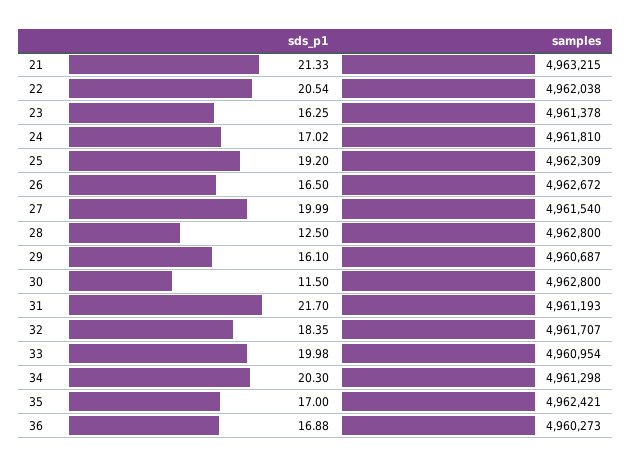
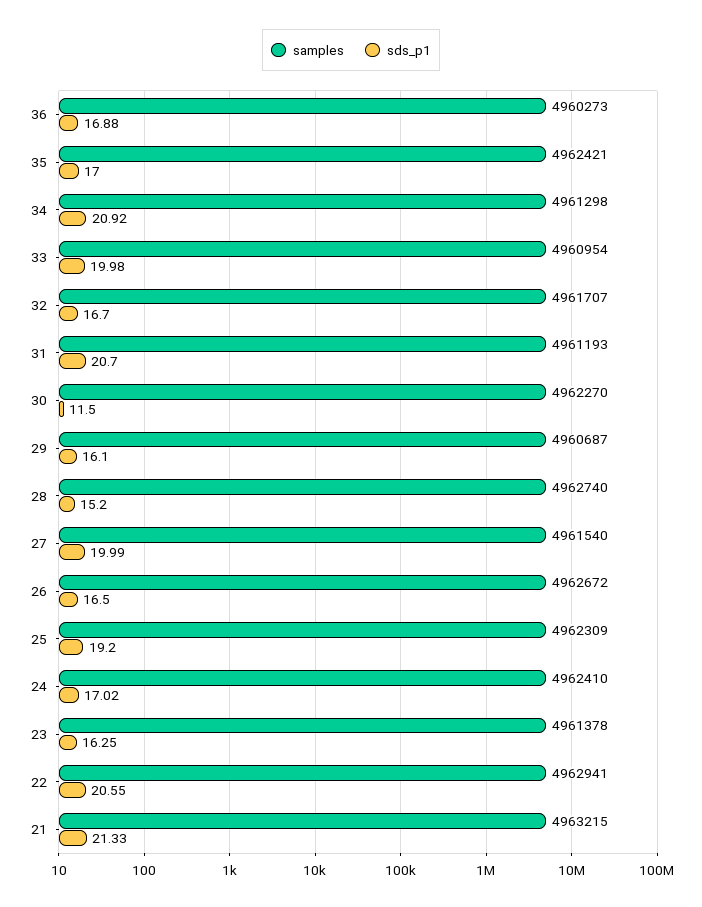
  {
    "sds_p1": {
      "21": 21.33,
-     "22": 20.54,
+     "22": 20.55,
      "23": 16.25,
      "24": 17.02,
      "25": 19.2,
      "26": 16.5,
      "27": 19.99,
-     "28": 12.5,
+     "28": 15.2,
      "29": 16.1,
      "30": 11.5,
-     "31": 21.7,
+     "31": 20.7,
-     "32": 18.35,
+     "32": 16.7,
      "33": 19.98,
-     "34": 20.3,
+     "34": 20.92,
      "35": 17,
      "36": 16.88
    },
    "samples": {
      "21": 4963215,
-     "22": 4962038,
+     "22": 4962941,
      "23": 4961378,
-     "24": 4961810,
+     "24": 4962410,
      "25": 4962309,
      "26": 4962672,
      "27": 4961540,
-     "28": 4962800,
+     "28": 4962740,
      "29": 4960687,
-     "30": 4962800,
+     "30": 4962270,
      "31": 4961193,
      "32": 4961707,
      "33": 4960954,
      "34": 4961298,
      "35": 4962421,
      "36": 4960273
    }
  }

